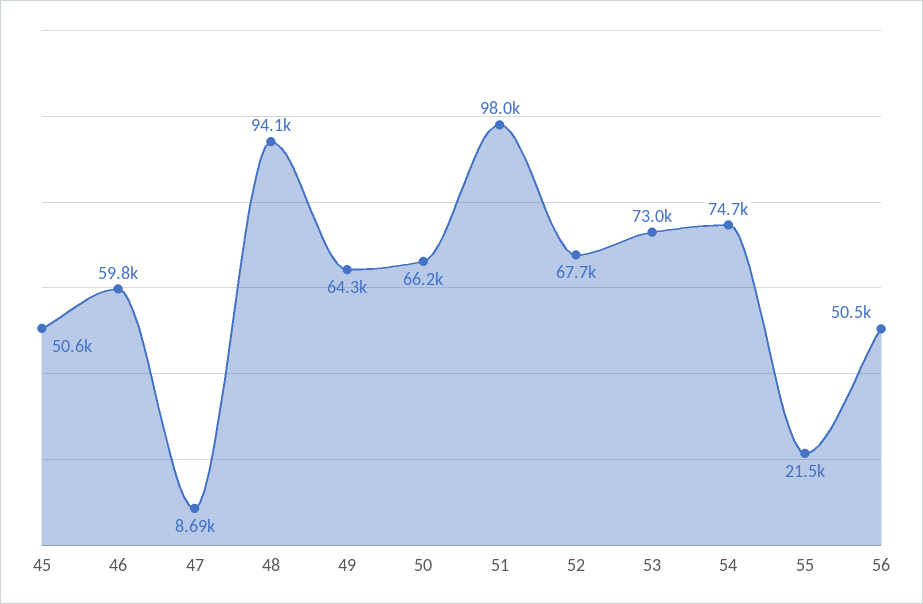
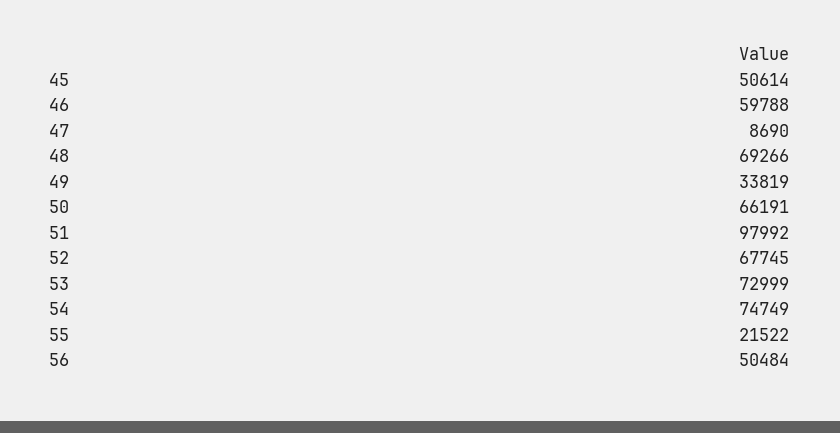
  {
    "45": 50614,
    "46": 59788,
    "47": 8690,
-   "48": 94100,
+   "48": 69266,
-   "49": 64300,
+   "49": 33819,
    "50": 66191,
    "51": 97992,
    "52": 67745,
    "53": 72999,
    "54": 74749,
    "55": 21522,
    "56": 50484
  }

